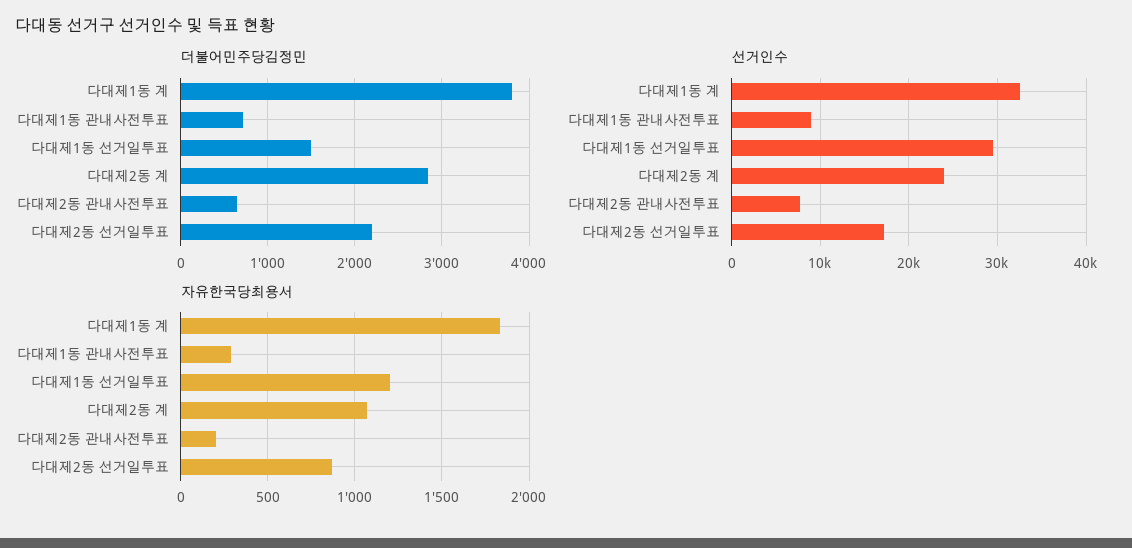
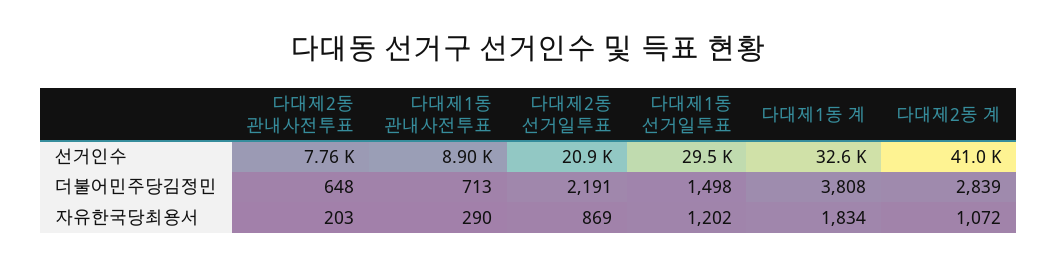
  {
    "더불어민주당김정민": {
      "다대제1동 계": 3808,
      "다대제1동 관내사전투표": 713,
      "다대제1동 선거일투표": 1498,
      "다대제2동 계": 2839,
      "다대제2동 관내사전투표": 648,
      "다대제2동 선거일투표": 2191
    },
    "선거인수": {
      "다대제1동 계": 32600,
      "다대제1동 관내사전투표": 8900,
      "다대제1동 선거일투표": 29500,
-     "다대제2동 계": 24000,
+     "다대제2동 계": 41000,
      "다대제2동 관내사전투표": 7760,
-     "다대제2동 선거일투표": 17000
+     "다대제2동 선거일투표": 20900
    },
    "자유한국당최용서": {
      "다대제1동 계": 1834,
      "다대제1동 관내사전투표": 290,
      "다대제1동 선거일투표": 1202,
      "다대제2동 계": 1072,
      "다대제2동 관내사전투표": 203,
      "다대제2동 선거일투표": 869
    }
  }

